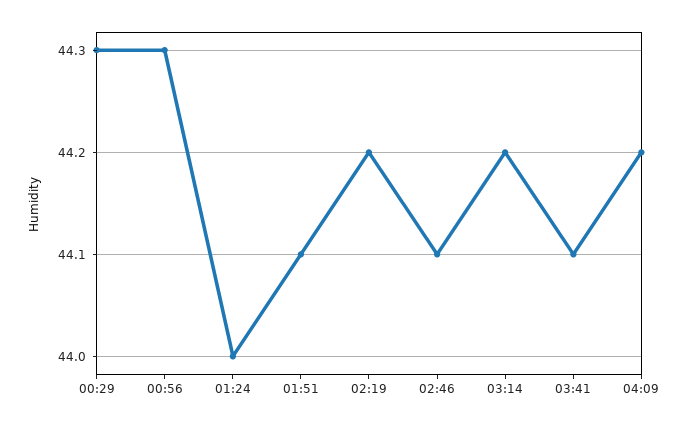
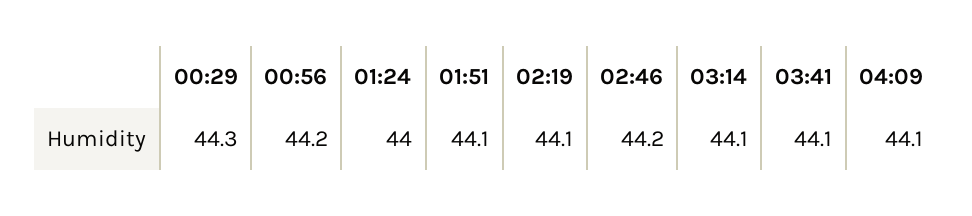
  {
    "00:29": 44.3,
-   "00:56": 44.3,
+   "00:56": 44.2,
    "01:24": 44,
    "01:51": 44.1,
-   "02:19": 44.2,
+   "02:19": 44.1,
-   "02:46": 44.1,
+   "02:46": 44.2,
-   "03:14": 44.2,
+   "03:14": 44.1,
    "03:41": 44.1,
-   "04:09": 44.2
+   "04:09": 44.1
  }

